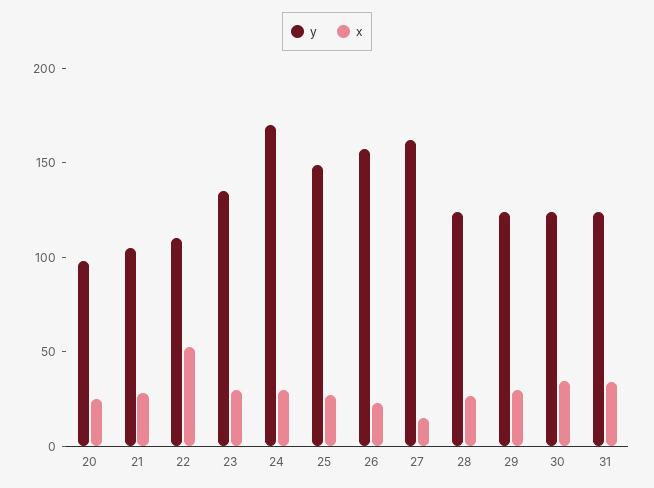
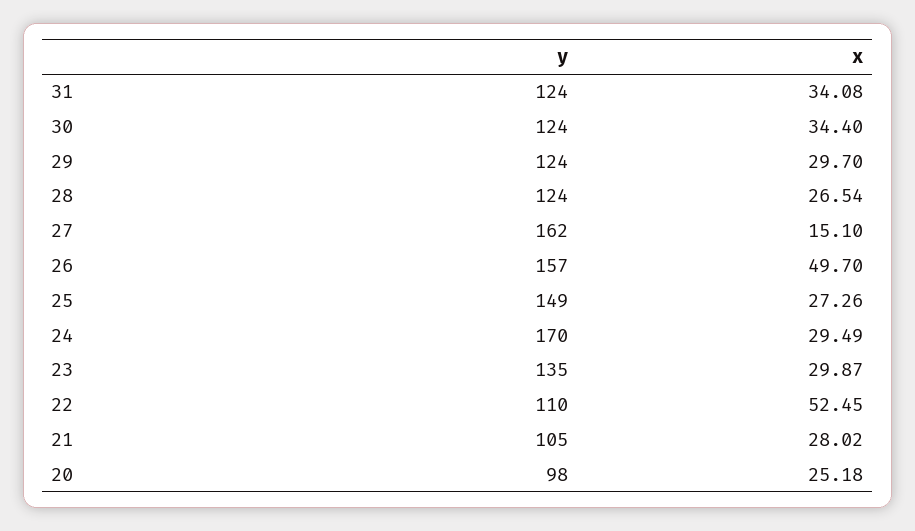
  {
    "y": {
      "20": 98,
      "21": 105,
      "22": 110,
      "23": 135,
      "24": 170,
      "25": 149,
      "26": 157,
      "27": 162,
      "28": 124,
      "29": 124,
      "30": 124,
      "31": 124
    },
    "x": {
      "20": 25.18,
      "21": 28.02,
      "22": 52.45,
      "23": 29.87,
      "24": 29.49,
      "25": 27.26,
-     "26": 20,
+     "26": 49.7,
      "27": 15.1,
      "28": 26.54,
      "29": 29.7,
      "30": 34.4,
      "31": 34.08
    }
  }

